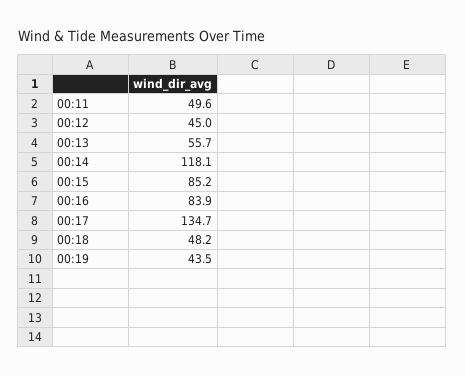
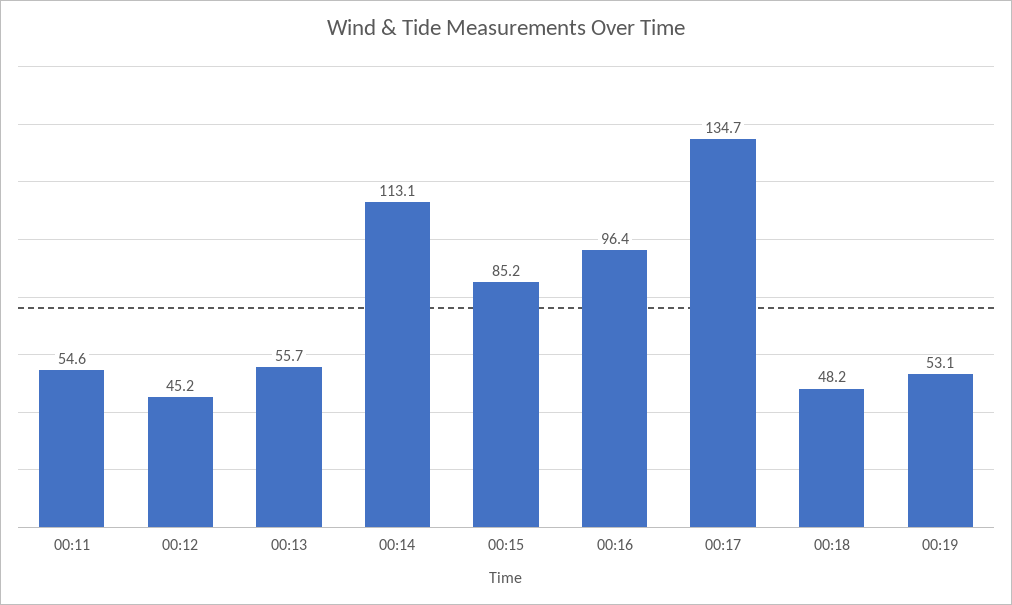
  {
-   "00:11": 49.6,
+   "00:11": 54.6,
-   "00:12": 45,
+   "00:12": 45.2,
    "00:13": 55.7,
-   "00:14": 118.1,
+   "00:14": 113.1,
    "00:15": 85.2,
-   "00:16": 83.9,
+   "00:16": 96.4,
    "00:17": 134.7,
    "00:18": 48.2,
-   "00:19": 43.5
+   "00:19": 53.1
  }

